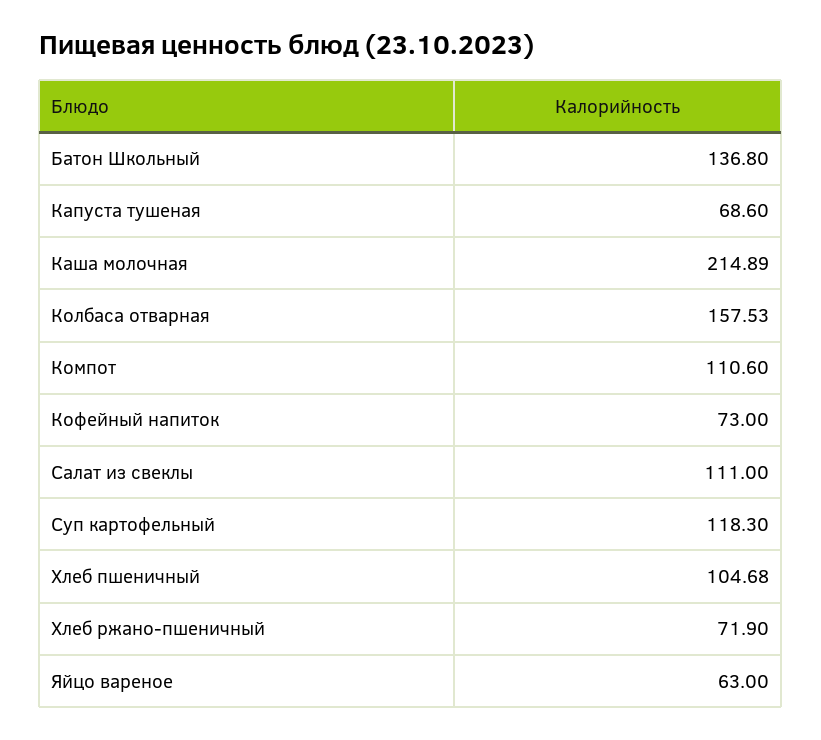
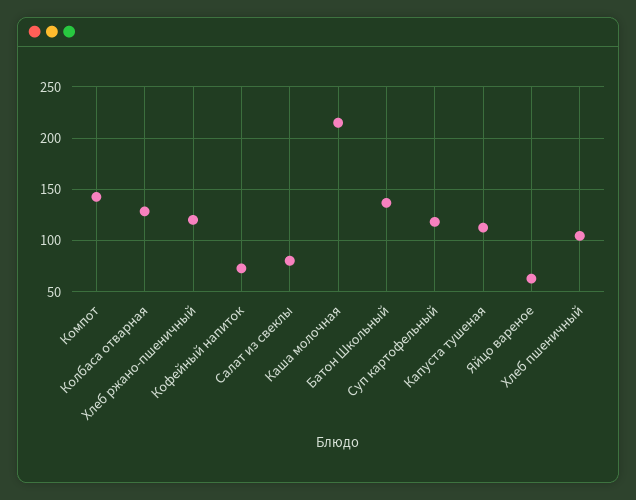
  {
    "Батон Школьный": 136.8,
-   "Капуста тушеная": 68.6,
+   "Капуста тушеная": 110,
    "Каша молочная": 214.89,
-   "Колбаса отварная": 157.53,
+   "Колбаса отварная": 130,
-   "Компот": 110.6,
+   "Компот": 140,
    "Кофейный напиток": 73,
-   "Салат из свеклы": 111,
+   "Салат из свеклы": 80,
    "Суп картофельный": 118.3,
    "Хлеб пшеничный": 104.68,
-   "Хлеб ржано-пшеничный": 71.9,
+   "Хлеб ржано-пшеничный": 120,
    "Яйцо вареное": 63
  }

